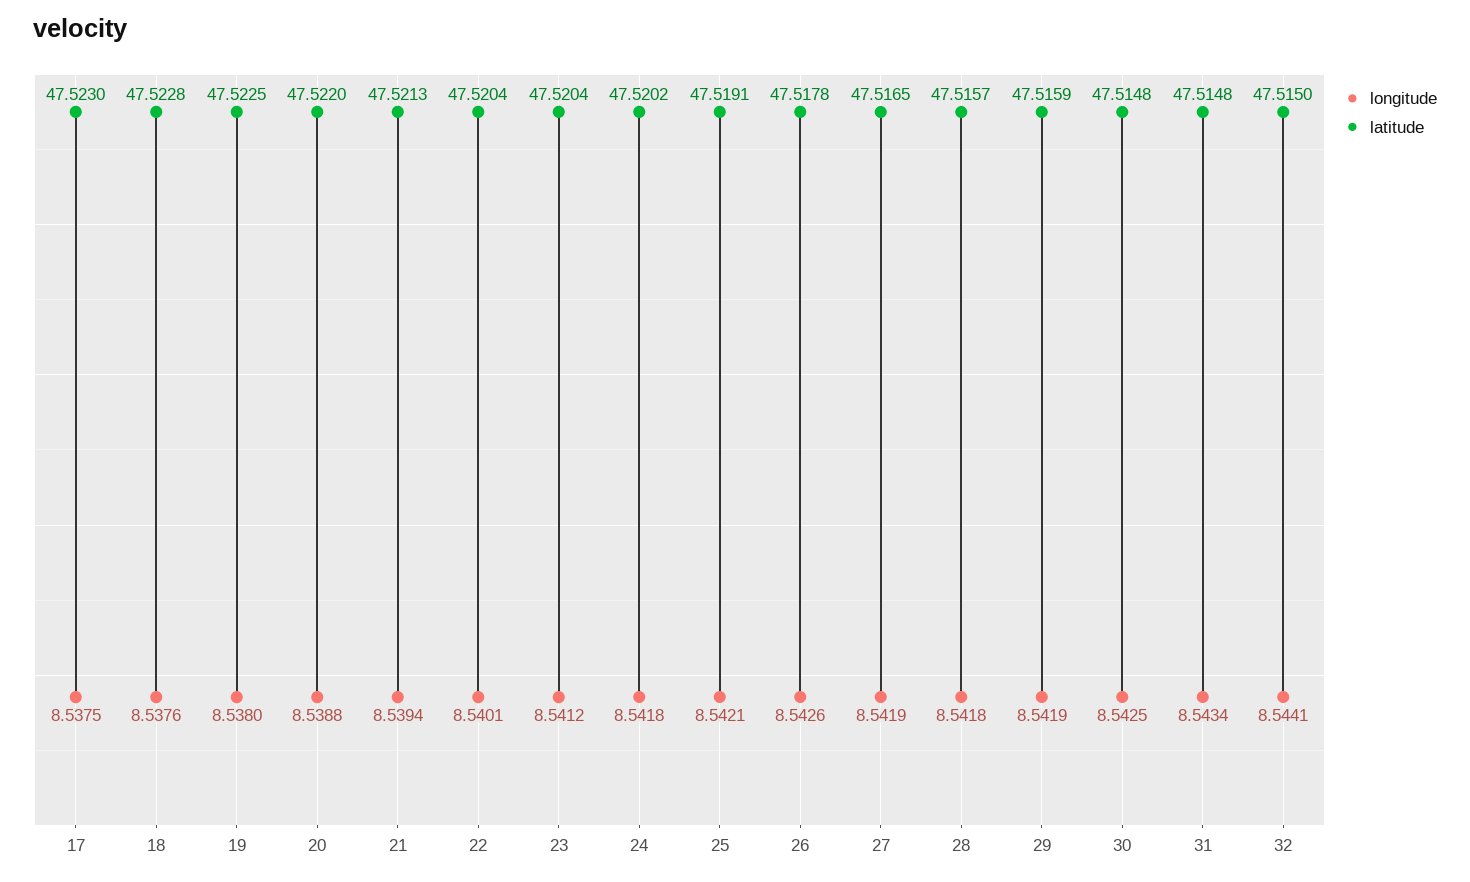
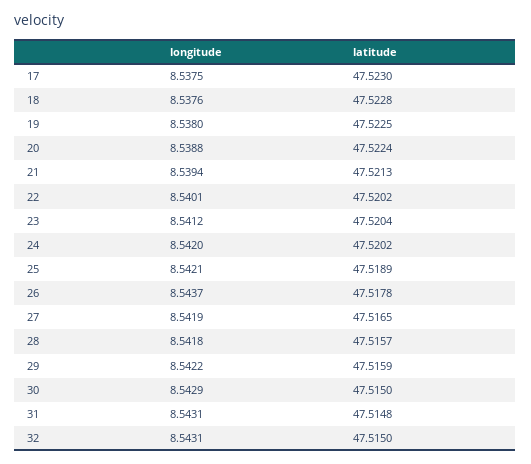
  {
    "longitude": {
      "17": 8.5375,
      "18": 8.5376,
      "19": 8.538,
      "20": 8.5388,
      "21": 8.5394,
      "22": 8.5401,
      "23": 8.5412,
-     "24": 8.5418,
+     "24": 8.542,
      "25": 8.5421,
-     "26": 8.5426,
+     "26": 8.5437,
      "27": 8.5419,
      "28": 8.5418,
-     "29": 8.5419,
+     "29": 8.5422,
-     "30": 8.5425,
+     "30": 8.5429,
-     "31": 8.5434,
+     "31": 8.5431,
-     "32": 8.5441
+     "32": 8.5431
    },
    "latitude": {
      "17": 47.523,
      "18": 47.5228,
      "19": 47.5225,
-     "20": 47.522,
+     "20": 47.5224,
      "21": 47.5213,
-     "22": 47.5204,
+     "22": 47.5202,
      "23": 47.5204,
      "24": 47.5202,
-     "25": 47.5191,
+     "25": 47.5189,
      "26": 47.5178,
      "27": 47.5165,
      "28": 47.5157,
      "29": 47.5159,
-     "30": 47.5148,
+     "30": 47.515,
      "31": 47.5148,
      "32": 47.515
    }
  }

